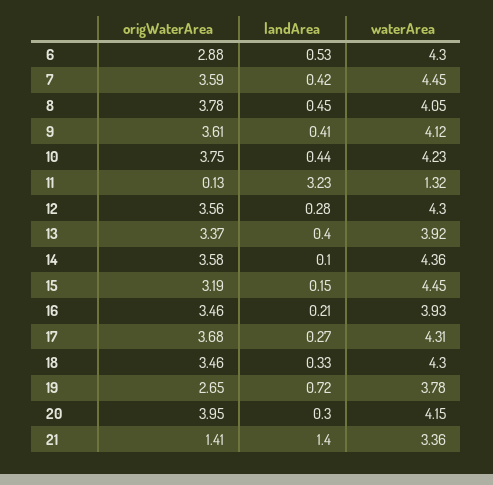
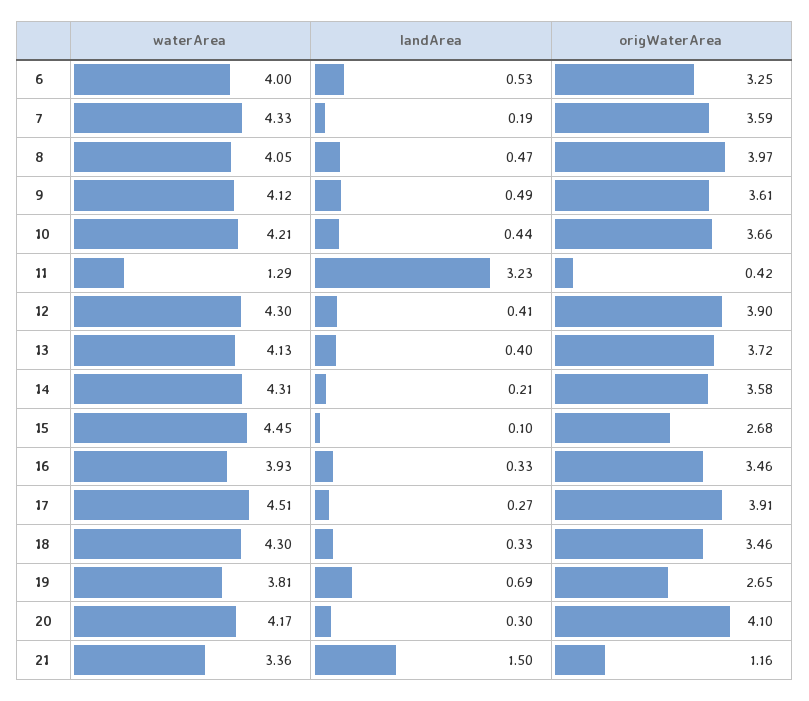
  {
    "origWaterArea": {
-     "6": 2.88,
+     "6": 3.25,
      "7": 3.59,
-     "8": 3.78,
+     "8": 3.97,
      "9": 3.61,
-     "10": 3.75,
+     "10": 3.66,
-     "11": 0.13,
+     "11": 0.42,
-     "12": 3.56,
+     "12": 3.9,
-     "13": 3.37,
+     "13": 3.72,
      "14": 3.58,
-     "15": 3.19,
+     "15": 2.68,
      "16": 3.46,
-     "17": 3.68,
+     "17": 3.91,
      "18": 3.46,
      "19": 2.65,
-     "20": 3.95,
+     "20": 4.1,
-     "21": 1.41
+     "21": 1.16
    },
    "landArea": {
      "6": 0.53,
-     "7": 0.42,
+     "7": 0.19,
-     "8": 0.45,
+     "8": 0.47,
-     "9": 0.41,
+     "9": 0.49,
      "10": 0.44,
      "11": 3.23,
-     "12": 0.28,
+     "12": 0.41,
      "13": 0.4,
-     "14": 0.1,
+     "14": 0.21,
-     "15": 0.15,
+     "15": 0.1,
-     "16": 0.21,
+     "16": 0.33,
      "17": 0.27,
      "18": 0.33,
-     "19": 0.72,
+     "19": 0.69,
      "20": 0.3,
-     "21": 1.4
+     "21": 1.5
    },
    "waterArea": {
-     "6": 4.3,
+     "6": 4,
-     "7": 4.45,
+     "7": 4.33,
      "8": 4.05,
      "9": 4.12,
-     "10": 4.23,
+     "10": 4.21,
-     "11": 1.32,
+     "11": 1.29,
      "12": 4.3,
-     "13": 3.92,
+     "13": 4.13,
-     "14": 4.36,
+     "14": 4.31,
      "15": 4.45,
      "16": 3.93,
-     "17": 4.31,
+     "17": 4.51,
      "18": 4.3,
-     "19": 3.78,
+     "19": 3.81,
-     "20": 4.15,
+     "20": 4.17,
      "21": 3.36
    }
  }

